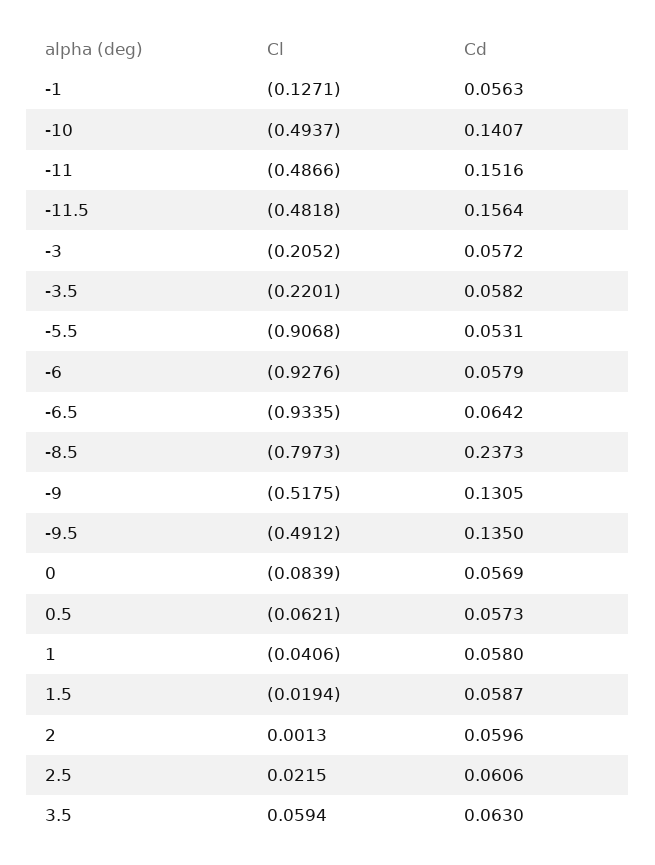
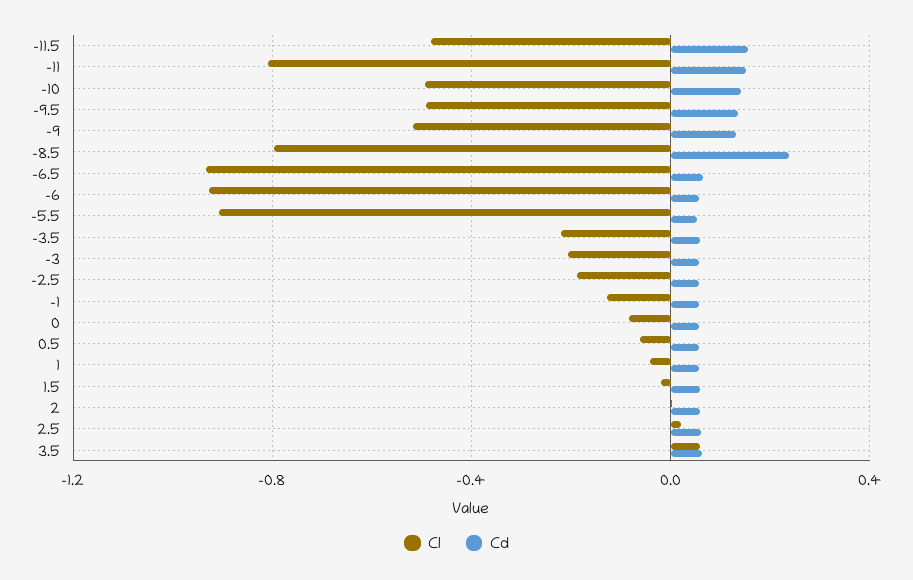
  {
    "Cl": {
      "-1": -0.1271,
      "-10": -0.4937,
-     "-11": -0.4866,
+     "-11": -0.8,
      "-11.5": -0.4818,
      "-3": -0.2052,
      "-3.5": -0.2201,
      "-5.5": -0.9068,
      "-6": -0.9276,
      "-6.5": -0.9335,
      "-8.5": -0.7973,
      "-9": -0.5175,
      "-9.5": -0.4912,
      "0": -0.0839,
      "0.5": -0.0621,
      "1": -0.0406,
      "1.5": -0.0194,
      "2": 0.0013,
      "2.5": 0.0215,
-     "3.5": 0.0594
+     "3.5": 0.0594,
+     "-2.5": -0.2
    },
    "Cd": {
      "-1": 0.0563,
      "-10": 0.1407,
      "-11": 0.1516,
      "-11.5": 0.1564,
      "-3": 0.0572,
      "-3.5": 0.0582,
      "-5.5": 0.0531,
      "-6": 0.0579,
      "-6.5": 0.0642,
      "-8.5": 0.2373,
      "-9": 0.1305,
      "-9.5": 0.135,
      "0": 0.0569,
      "0.5": 0.0573,
      "1": 0.058,
      "1.5": 0.0587,
      "2": 0.0596,
      "2.5": 0.0606,
-     "3.5": 0.063
+     "3.5": 0.063,
+     "-2.5": 0.05
    }
  }

